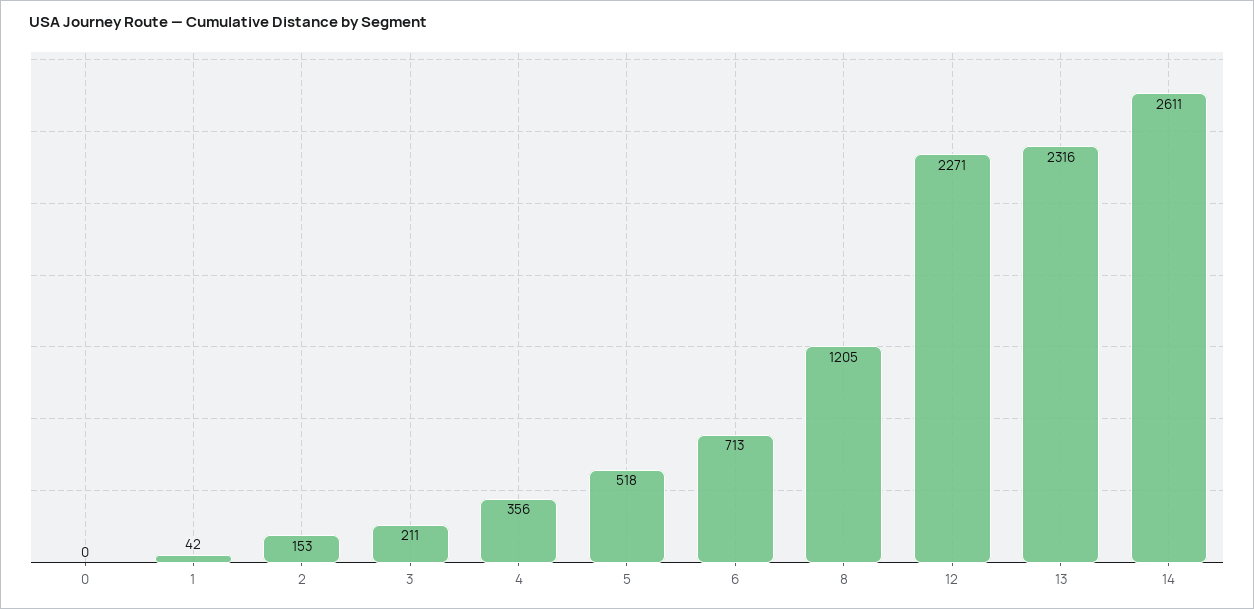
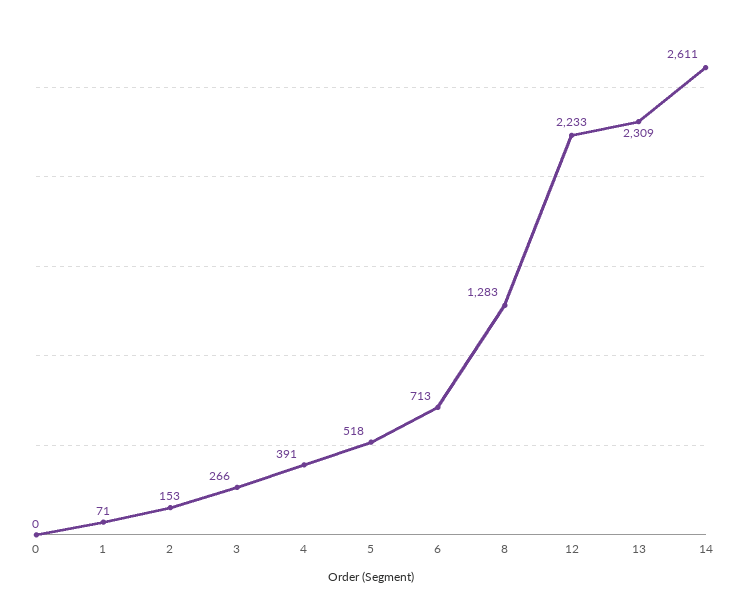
  {
    "0": 0,
-   "1": 42,
+   "1": 71,
    "2": 153,
-   "3": 211,
+   "3": 266,
-   "4": 356,
+   "4": 391,
    "5": 518,
    "6": 713,
-   "8": 1205,
+   "8": 1283,
-   "12": 2271,
+   "12": 2233,
-   "13": 2316,
+   "13": 2309,
    "14": 2611
  }

